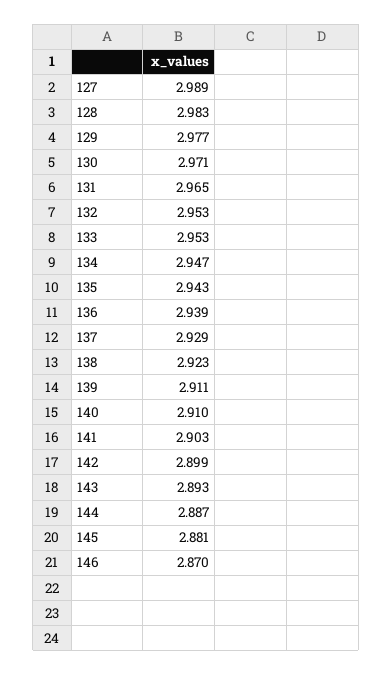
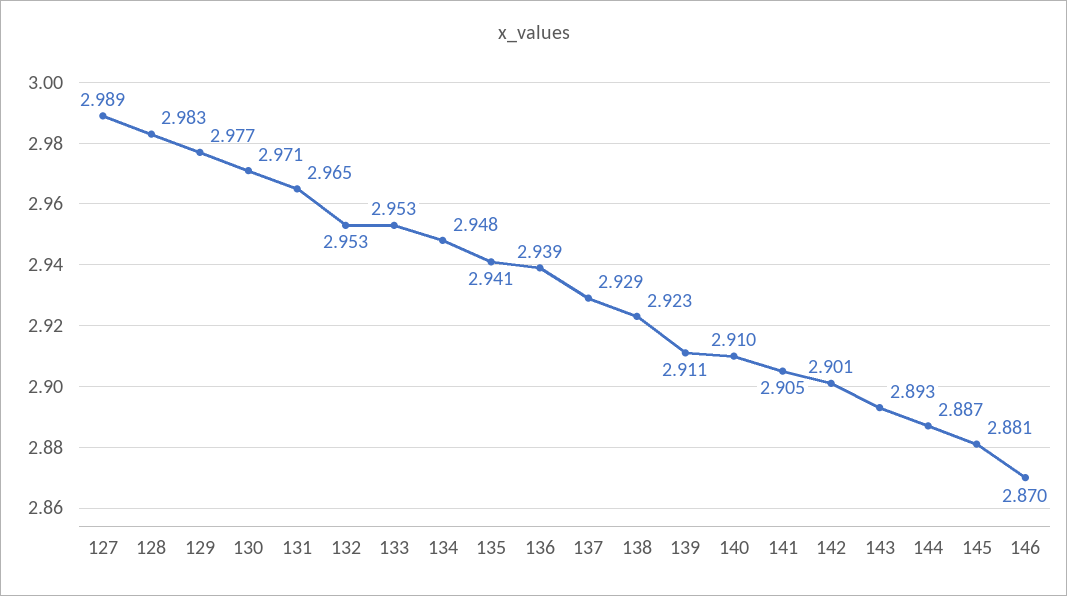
  {
    "127": 2.989,
    "128": 2.983,
    "129": 2.977,
    "130": 2.971,
    "131": 2.965,
    "132": 2.953,
    "133": 2.953,
-   "134": 2.947,
+   "134": 2.948,
-   "135": 2.943,
+   "135": 2.941,
    "136": 2.939,
    "137": 2.929,
    "138": 2.923,
    "139": 2.911,
    "140": 2.91,
-   "141": 2.903,
+   "141": 2.905,
-   "142": 2.899,
+   "142": 2.901,
    "143": 2.893,
    "144": 2.887,
    "145": 2.881,
    "146": 2.87
  }

